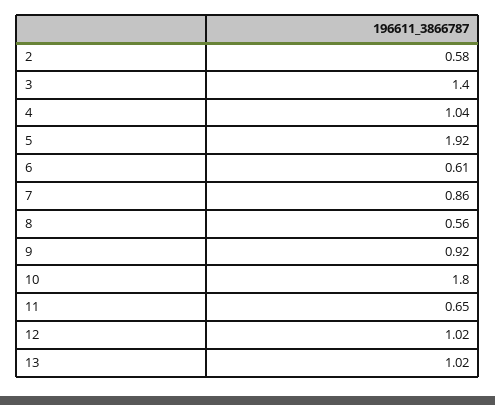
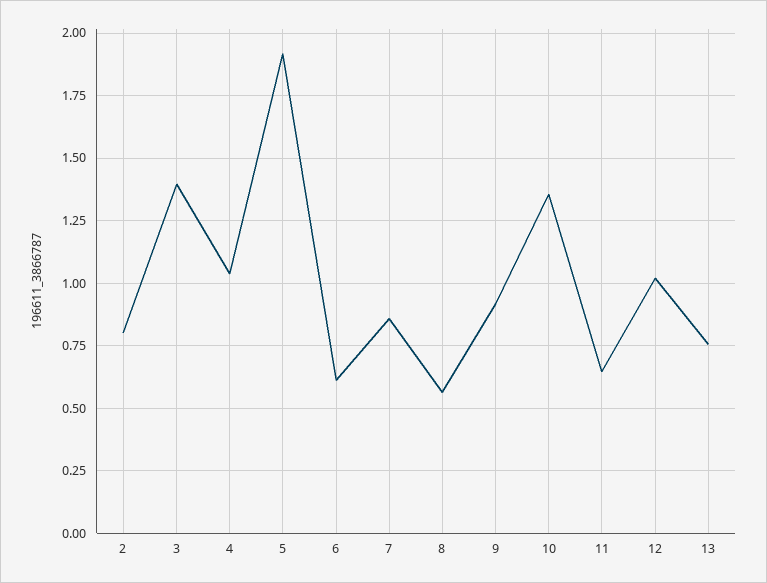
  {
-   "2": 0.58,
+   "2": 0.8,
    "3": 1.4,
    "4": 1.04,
    "5": 1.92,
    "6": 0.61,
    "7": 0.86,
    "8": 0.56,
    "9": 0.92,
-   "10": 1.8,
+   "10": 1.35,
    "11": 0.65,
    "12": 1.02,
-   "13": 1.02
+   "13": 0.75
  }

